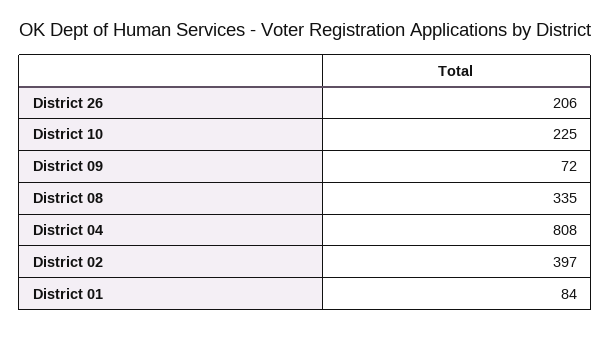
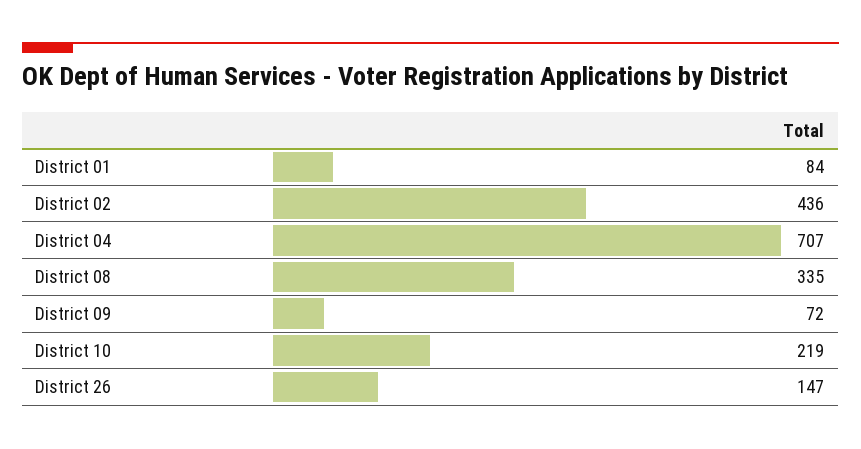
  {
-   "District 26": 206,
+   "District 26": 147,
-   "District 10": 225,
+   "District 10": 219,
    "District 09": 72,
    "District 08": 335,
-   "District 04": 808,
+   "District 04": 707,
-   "District 02": 397,
+   "District 02": 436,
    "District 01": 84
  }

